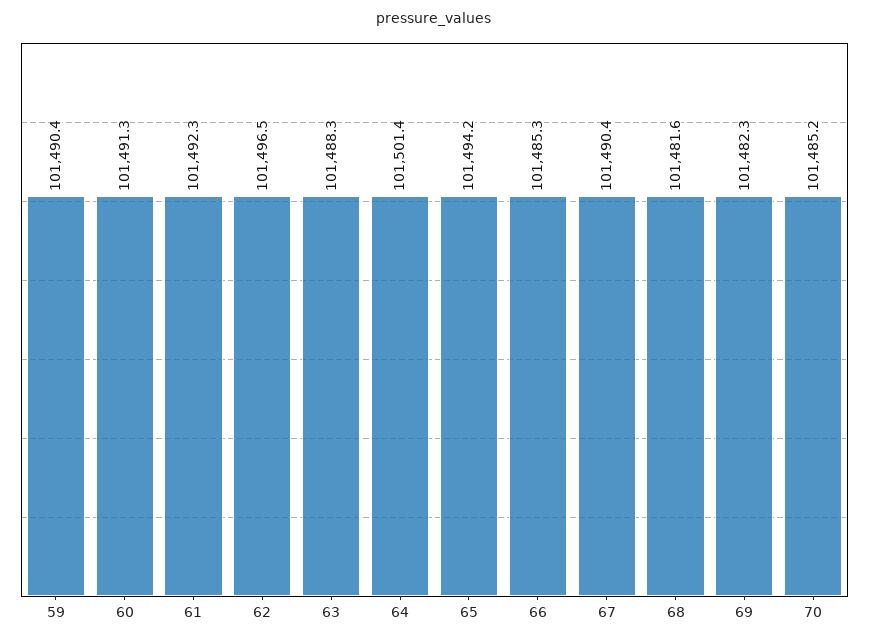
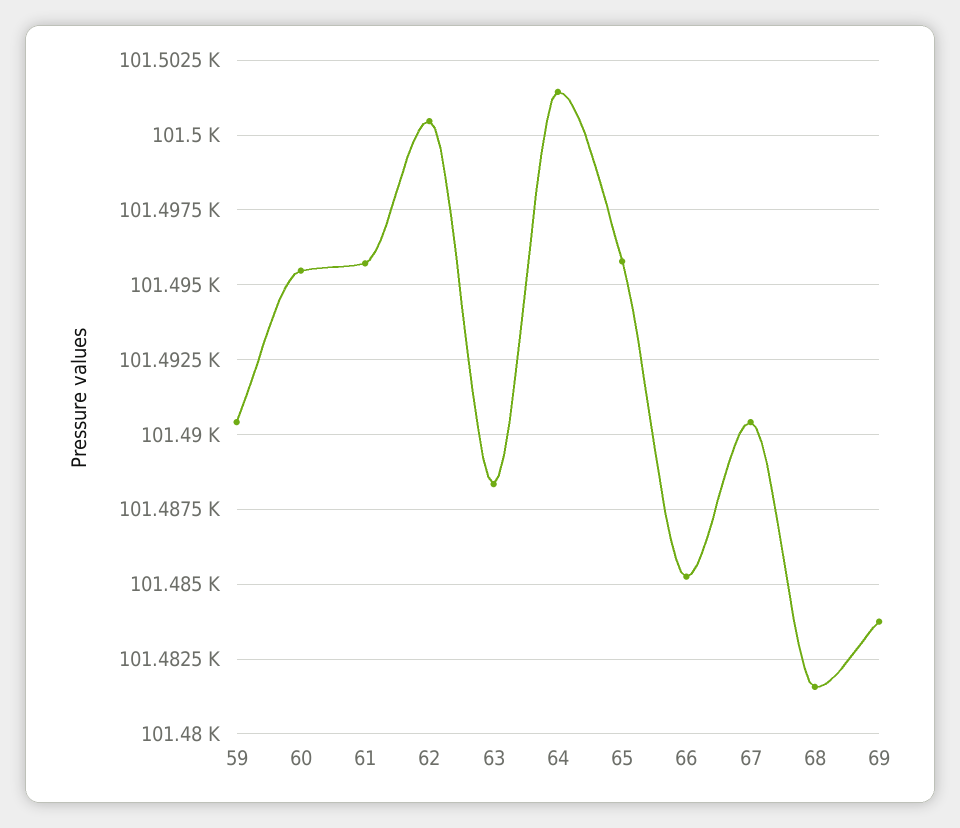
  {
    "59": 101490.4,
-   "60": 101491.3,
+   "60": 101495.5,
-   "61": 101492.3,
+   "61": 101495.75,
-   "62": 101496.5,
+   "62": 101500.5,
    "63": 101488.3,
    "64": 101501.4,
-   "65": 101494.2,
+   "65": 101495.75,
    "66": 101485.3,
    "67": 101490.4,
    "68": 101481.6,
-   "69": 101482.3,
+   "69": 101483.75
-   "70": 101485.2
  }

